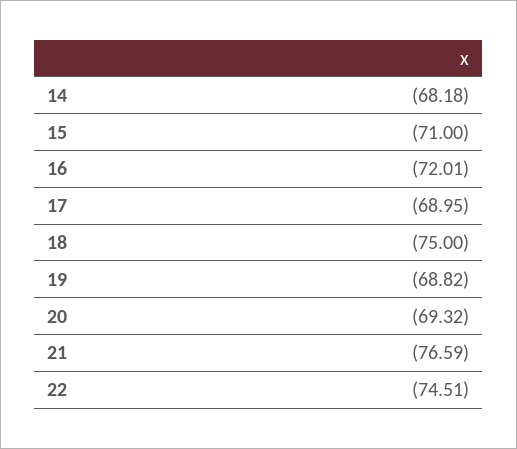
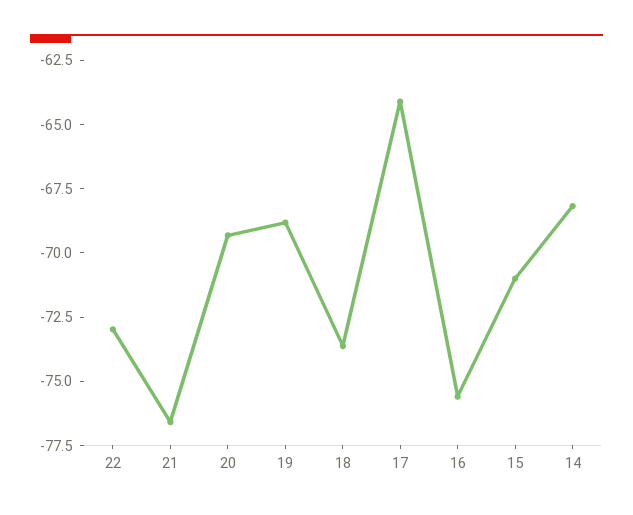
  {
    "14": -68.18,
    "15": -71,
-   "16": -72.01,
+   "16": -75.5,
-   "17": -68.95,
+   "17": -64,
-   "18": -75,
+   "18": -73.5,
    "19": -68.82,
    "20": -69.32,
    "21": -76.59,
-   "22": -74.51
+   "22": -73
  }

